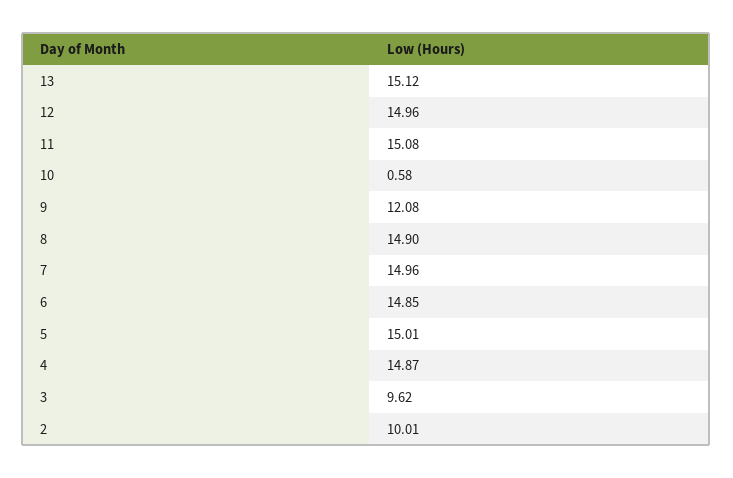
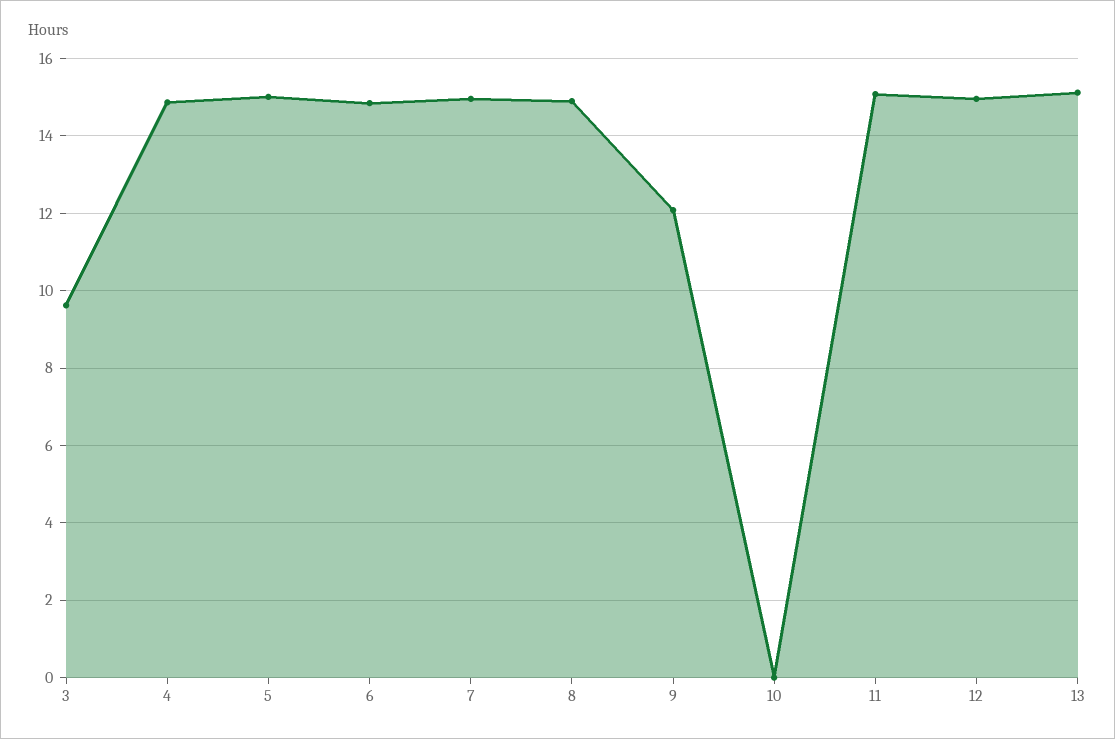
  {
    "13": 15.12,
    "12": 14.96,
    "11": 15.08,
-   "10": 0.58,
+   "10": 0,
    "9": 12.08,
    "8": 14.9,
    "7": 14.96,
    "6": 14.85,
    "5": 15.01,
    "4": 14.87,
-   "3": 9.62,
+   "3": 9.62
-   "2": 10.01
  }

